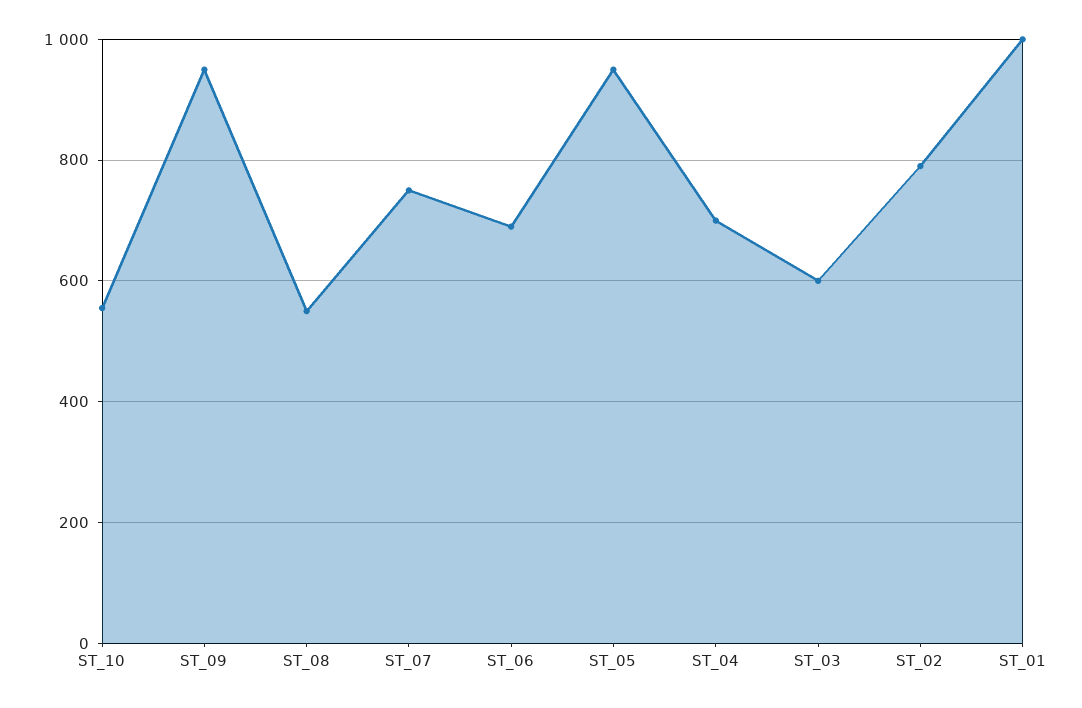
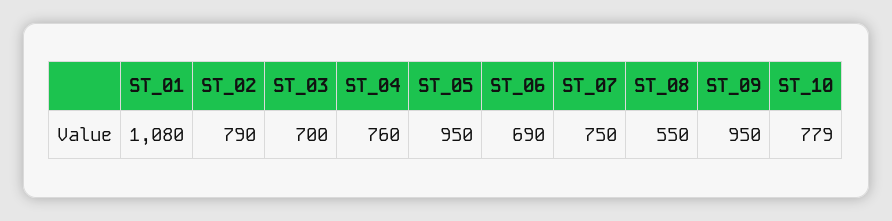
  {
-   "ST_10": 560,
+   "ST_10": 779,
    "ST_09": 950,
    "ST_08": 550,
    "ST_07": 750,
    "ST_06": 690,
    "ST_05": 950,
-   "ST_04": 700,
+   "ST_04": 760,
-   "ST_03": 600,
+   "ST_03": 700,
    "ST_02": 790,
-   "ST_01": 1000
+   "ST_01": 1080
  }

